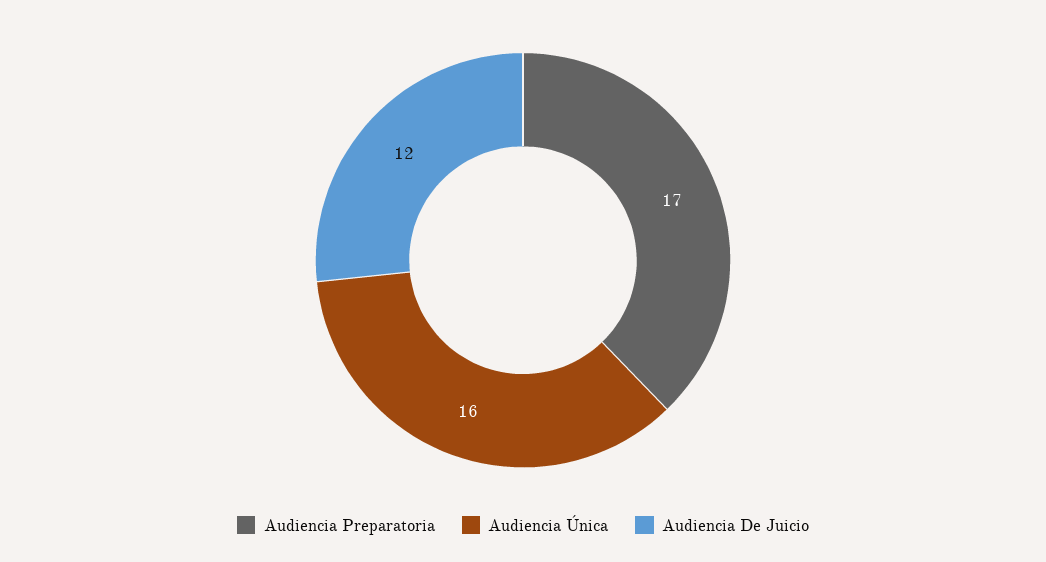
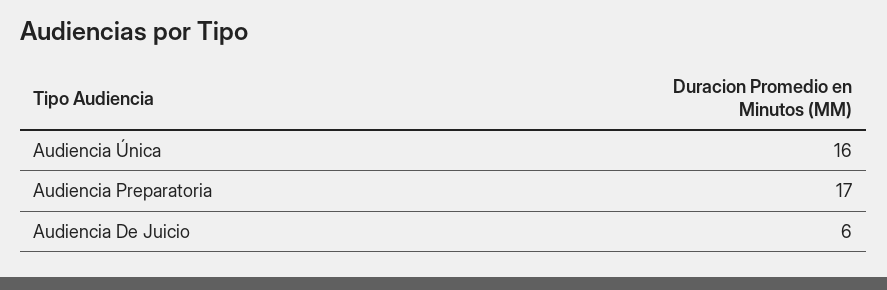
  {
    "Audiencia Preparatoria": 17,
    "Audiencia Única": 16,
-   "Audiencia De Juicio": 12
+   "Audiencia De Juicio": 6
  }

